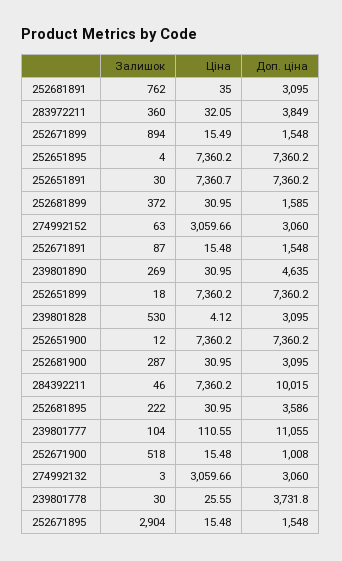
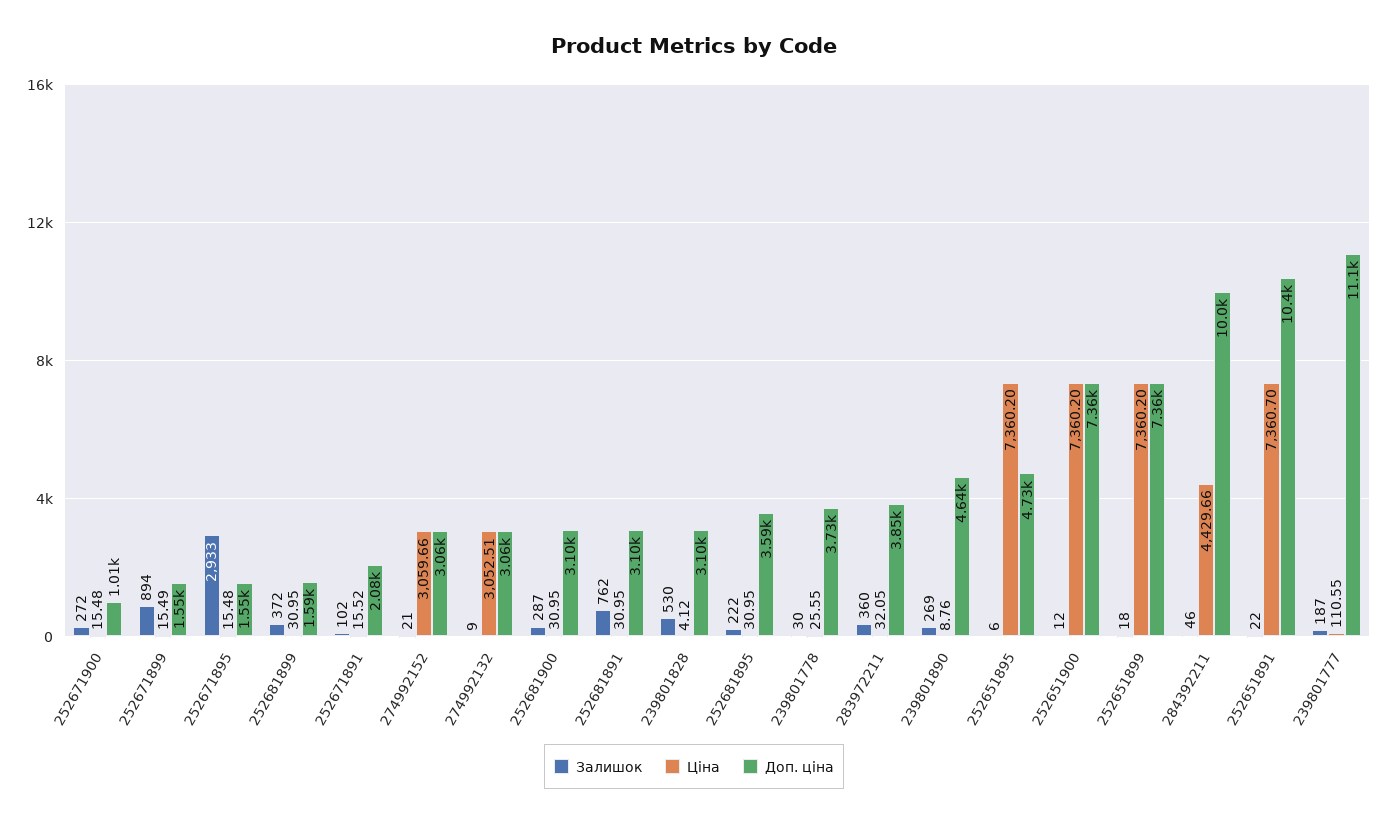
  {
    "Залишок": {
      "252681891": 762,
      "283972211": 360,
      "252671899": 894,
-     "252651895": 4,
+     "252651895": 6,
-     "252651891": 30,
+     "252651891": 22,
      "252681899": 372,
-     "274992152": 63,
+     "274992152": 21,
-     "252671891": 87,
+     "252671891": 102,
      "239801890": 269,
      "252651899": 18,
      "239801828": 530,
      "252651900": 12,
      "252681900": 287,
      "284392211": 46,
      "252681895": 222,
-     "239801777": 104,
+     "239801777": 187,
-     "252671900": 518,
+     "252671900": 272,
-     "274992132": 3,
+     "274992132": 9,
      "239801778": 30,
-     "252671895": 2904
+     "252671895": 2933
    },
    "Ціна": {
-     "252681891": 35,
+     "252681891": 30.95,
      "283972211": 32.05,
      "252671899": 15.49,
      "252651895": 7360.2,
      "252651891": 7360.7,
      "252681899": 30.95,
      "274992152": 3059.66,
-     "252671891": 15.48,
+     "252671891": 15.52,
-     "239801890": 30.95,
+     "239801890": 8.76,
      "252651899": 7360.2,
      "239801828": 4.12,
      "252651900": 7360.2,
      "252681900": 30.95,
-     "284392211": 7360.2,
+     "284392211": 4429.66,
      "252681895": 30.95,
      "239801777": 110.55,
      "252671900": 15.48,
-     "274992132": 3059.66,
+     "274992132": 3052.51,
      "239801778": 25.55,
      "252671895": 15.48
    },
    "Доп. ціна": {
      "252681891": 3095,
      "283972211": 3849,
      "252671899": 1548,
-     "252651895": 7360.2,
+     "252651895": 4730,
-     "252651891": 7360.2,
+     "252651891": 10400,
      "252681899": 1585,
      "274992152": 3060,
-     "252671891": 1548,
+     "252671891": 2080,
      "239801890": 4635,
      "252651899": 7360.2,
      "239801828": 3095,
      "252651900": 7360.2,
      "252681900": 3095,
      "284392211": 10015,
      "252681895": 3586,
      "239801777": 11055,
      "252671900": 1008,
      "274992132": 3060,
      "239801778": 3731.8,
      "252671895": 1548
    }
  }

